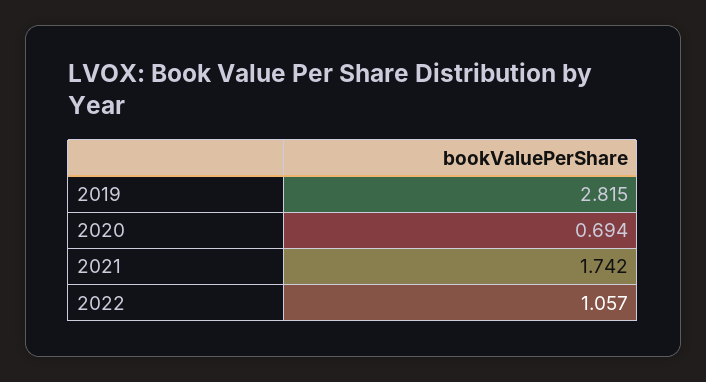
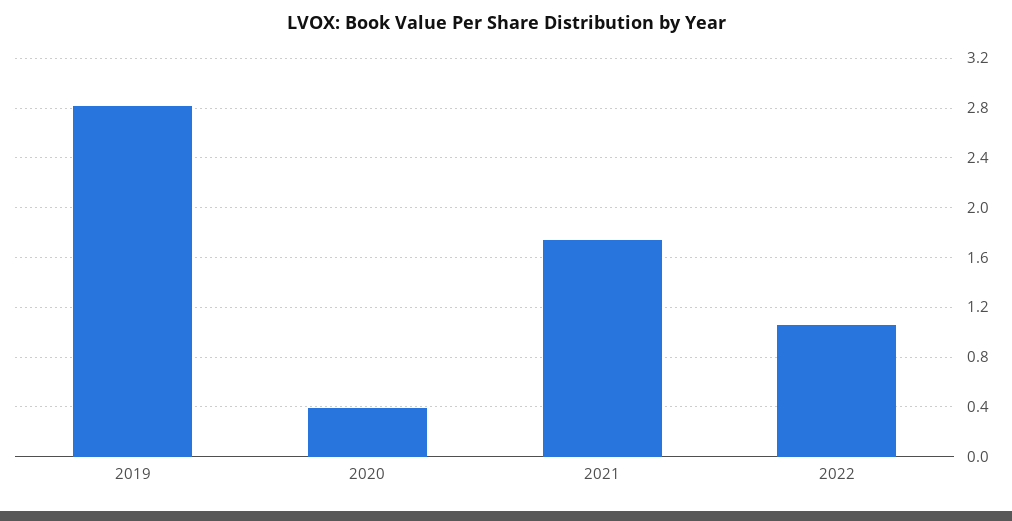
  {
    "2019": 2.815,
-   "2020": 0.694,
+   "2020": 0.4,
    "2021": 1.742,
    "2022": 1.057
  }

